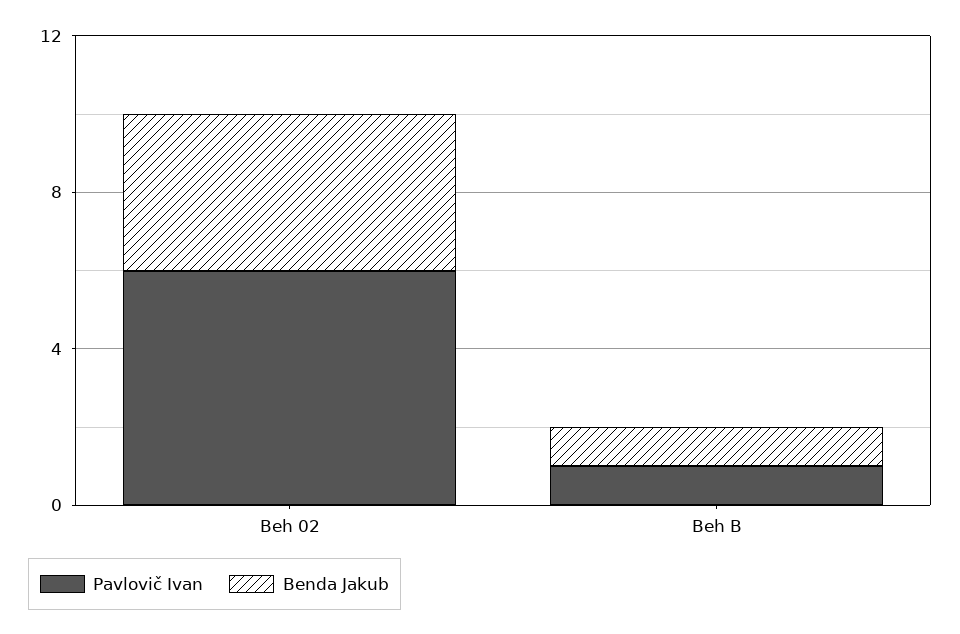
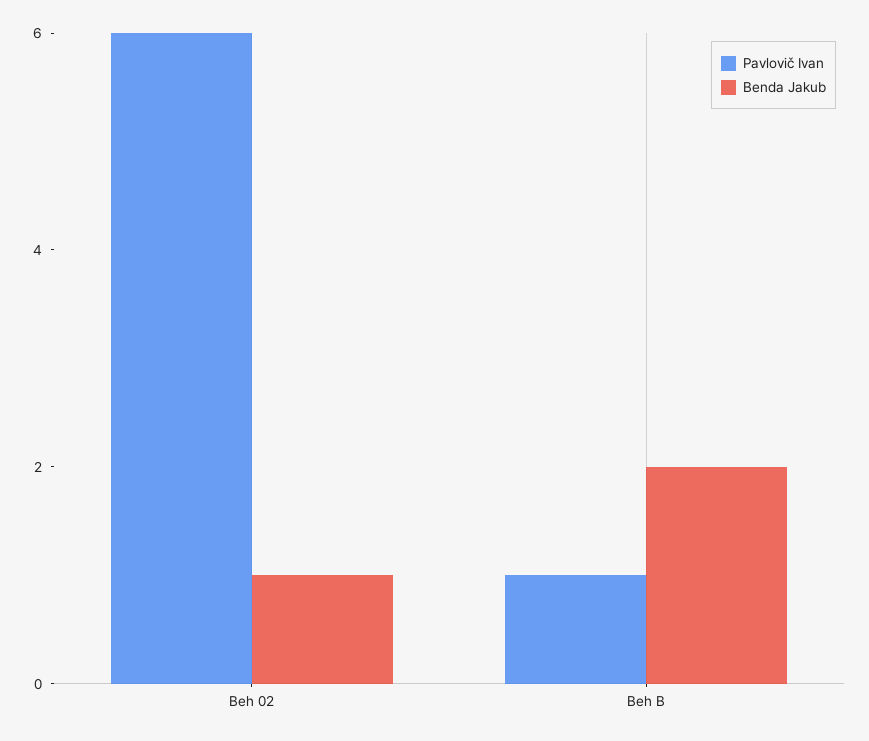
  {
    "Pavlovič Ivan": {
      "Beh 02": 6,
      "Beh B": 1
    },
    "Benda Jakub": {
-     "Beh 02": 4,
+     "Beh 02": 1,
-     "Beh B": 1
+     "Beh B": 2
    }
  }

